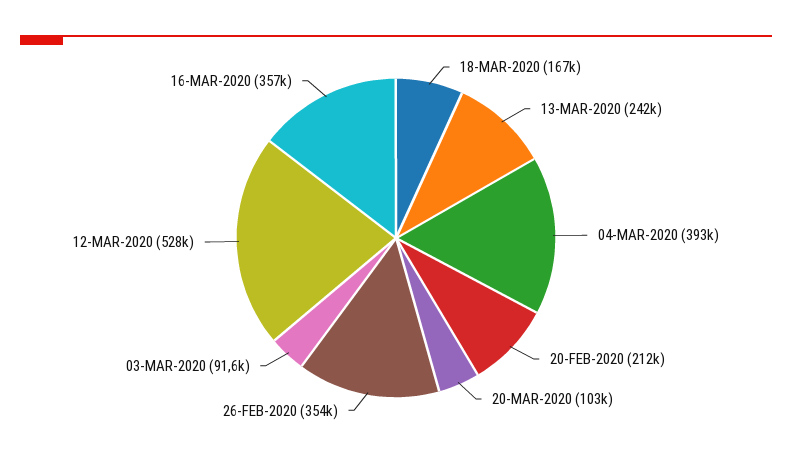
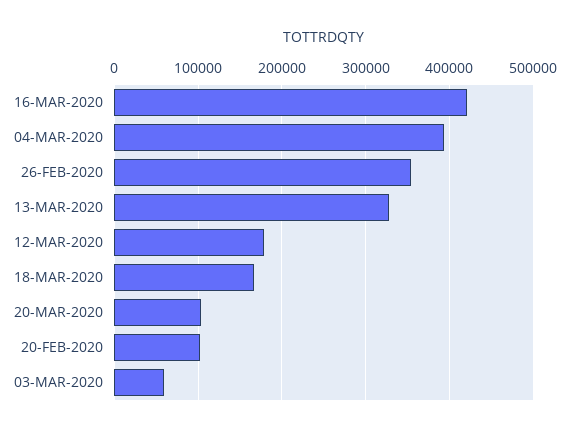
  {
    "18-MAR-2020": 167000,
-   "13-MAR-2020": 242000,
+   "13-MAR-2020": 330000,
    "04-MAR-2020": 393000,
-   "20-FEB-2020": 212000,
+   "20-FEB-2020": 100000,
    "20-MAR-2020": 103000,
    "26-FEB-2020": 354000,
-   "03-MAR-2020": 91600,
+   "03-MAR-2020": 60000,
-   "12-MAR-2020": 528000,
+   "12-MAR-2020": 180000,
-   "16-MAR-2020": 357000
+   "16-MAR-2020": 420000
  }

